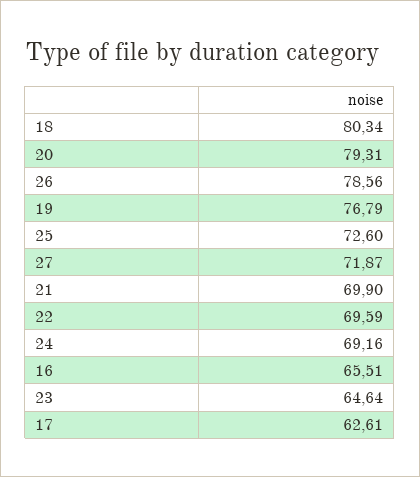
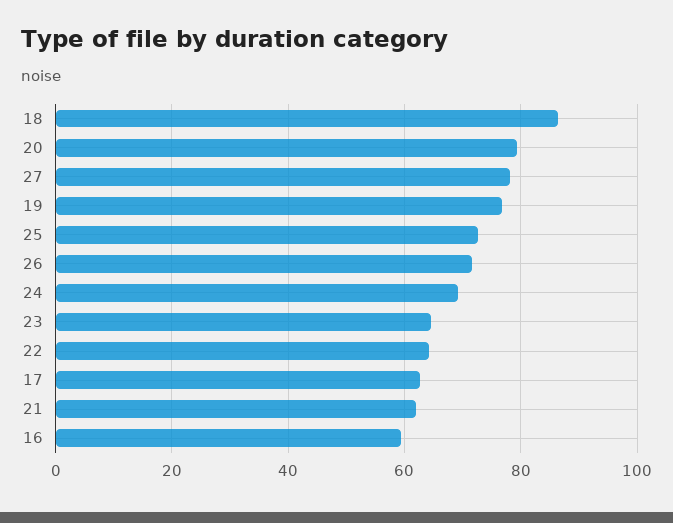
  {
-   "18": 80.34,
+   "18": 86,
    "20": 79.31,
-   "26": 78.56,
+   "26": 72,
    "19": 76.79,
    "25": 72.6,
-   "27": 71.87,
+   "27": 78,
-   "21": 69.9,
+   "21": 62,
-   "22": 69.59,
+   "22": 64,
    "24": 69.16,
-   "16": 65.51,
+   "16": 60,
    "23": 64.64,
    "17": 62.61
  }

